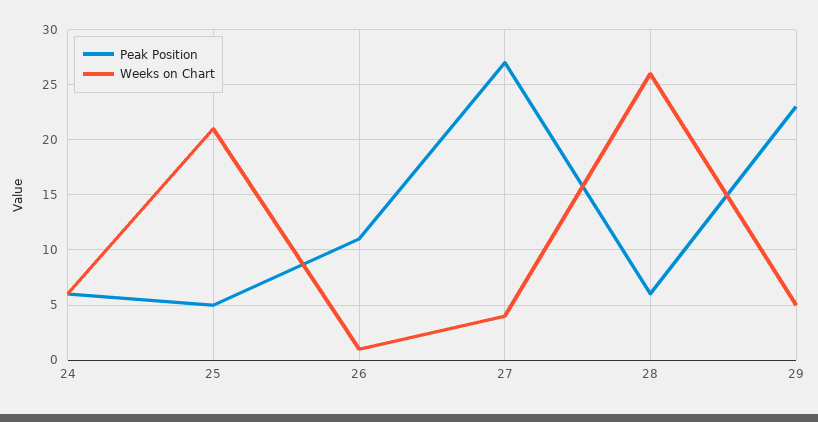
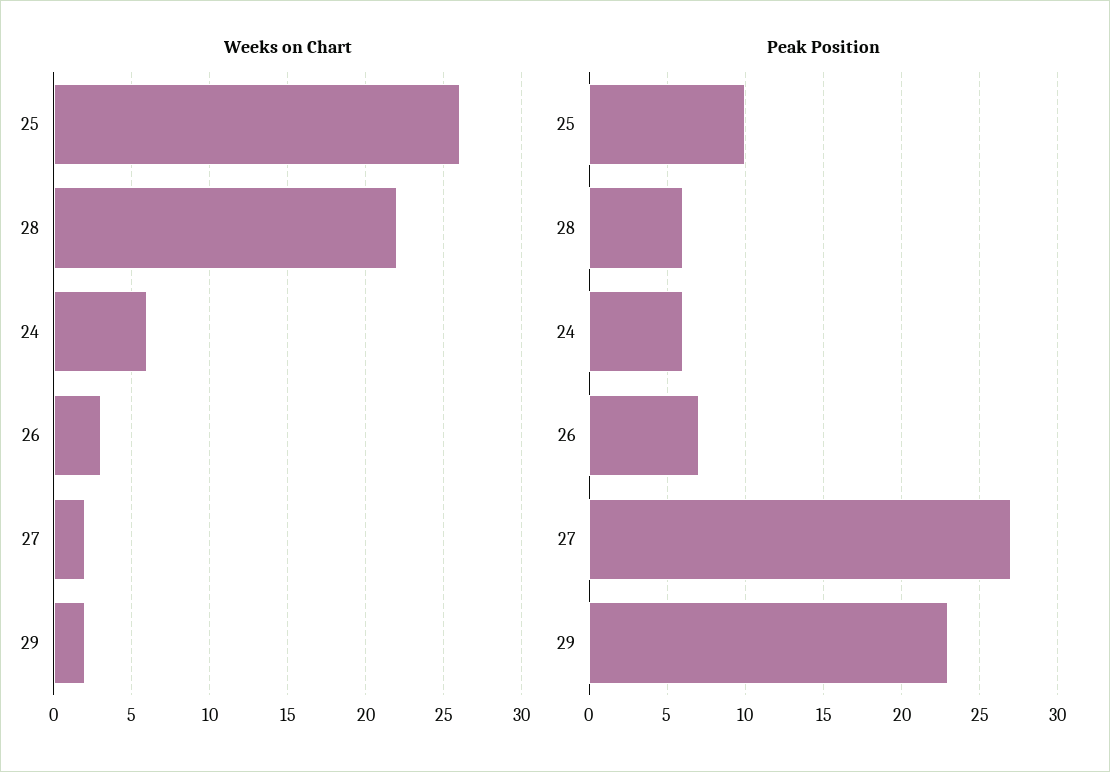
  {
    "Peak Position": {
      "24": 6,
-     "25": 5,
+     "25": 10,
-     "26": 11,
+     "26": 7,
      "27": 27,
      "28": 6,
      "29": 23
    },
    "Weeks on Chart": {
      "24": 6,
-     "25": 21,
+     "25": 26,
-     "26": 1,
+     "26": 3,
-     "27": 4,
+     "27": 2,
-     "28": 26,
+     "28": 22,
-     "29": 5
+     "29": 2
    }
  }

